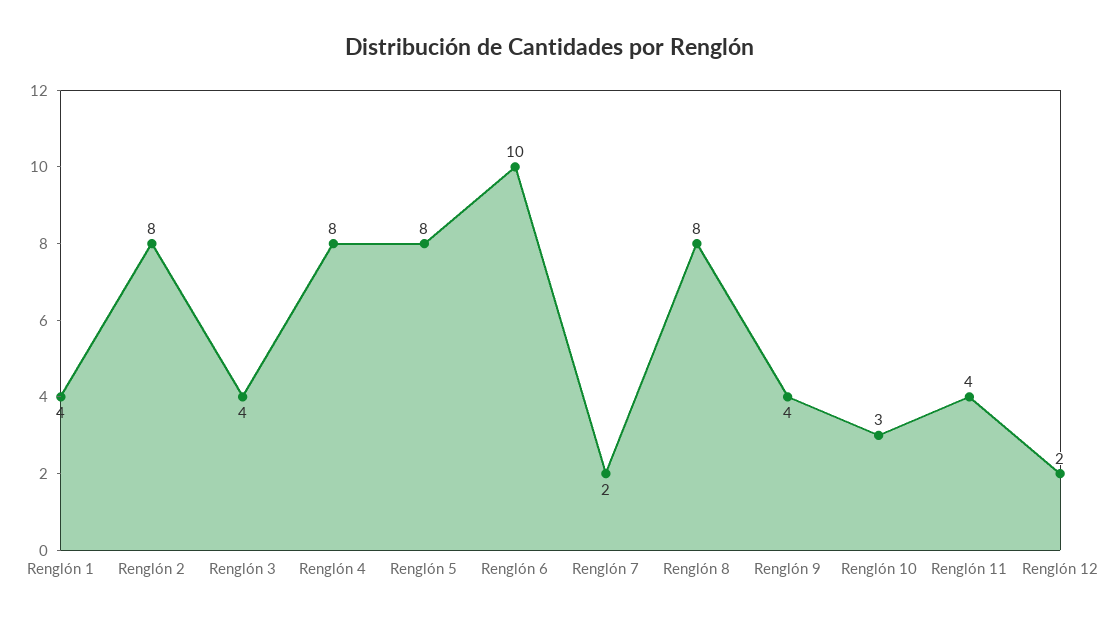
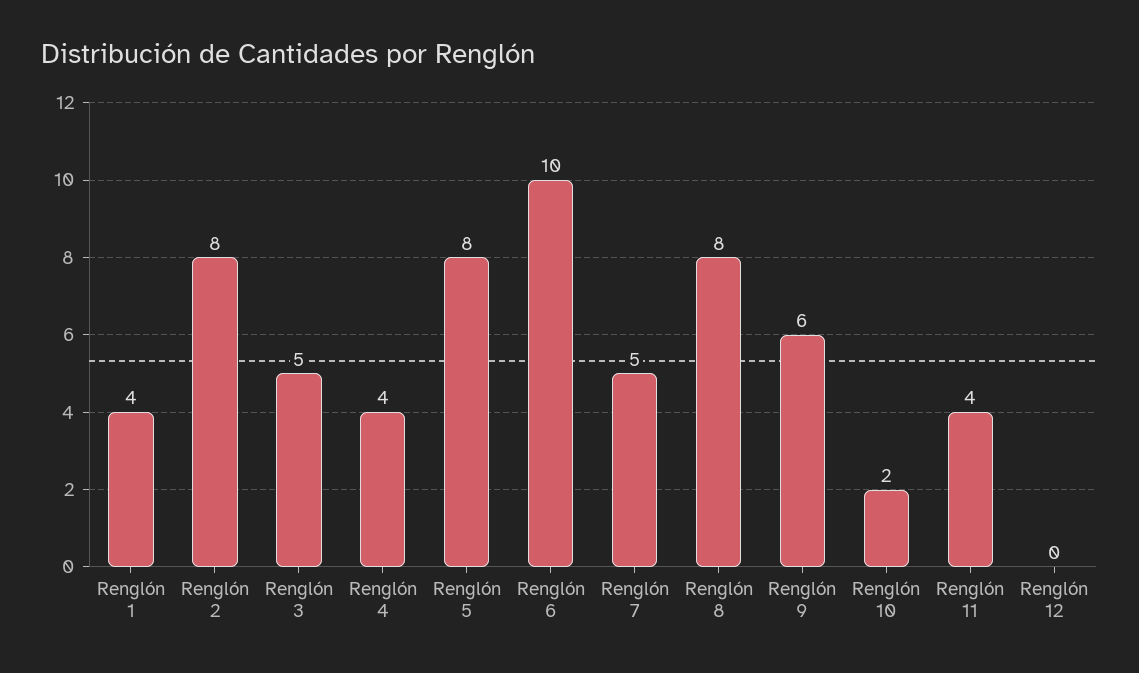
  {
    "Renglón 1": 4,
    "Renglón 2": 8,
-   "Renglón 3": 4,
+   "Renglón 3": 5,
-   "Renglón 4": 8,
+   "Renglón 4": 4,
    "Renglón 5": 8,
    "Renglón 6": 10,
-   "Renglón 7": 2,
+   "Renglón 7": 5,
    "Renglón 8": 8,
-   "Renglón 9": 4,
+   "Renglón 9": 6,
-   "Renglón 10": 3,
+   "Renglón 10": 2,
    "Renglón 11": 4,
-   "Renglón 12": 2
+   "Renglón 12": 0
  }

